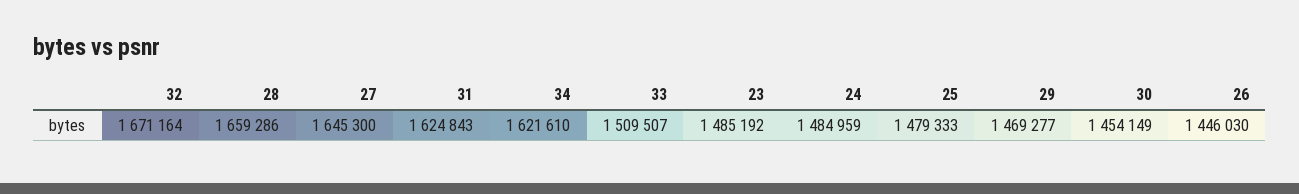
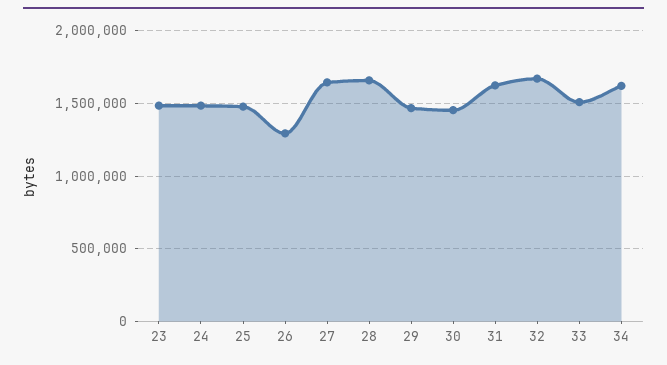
  {
    "32": 1671164,
    "28": 1659286,
    "27": 1645300,
    "31": 1624843,
    "34": 1621610,
    "33": 1509507,
    "23": 1485192,
    "24": 1484959,
    "25": 1479333,
    "29": 1469277,
    "30": 1454149,
-   "26": 1446030
+   "26": 1300000
  }

